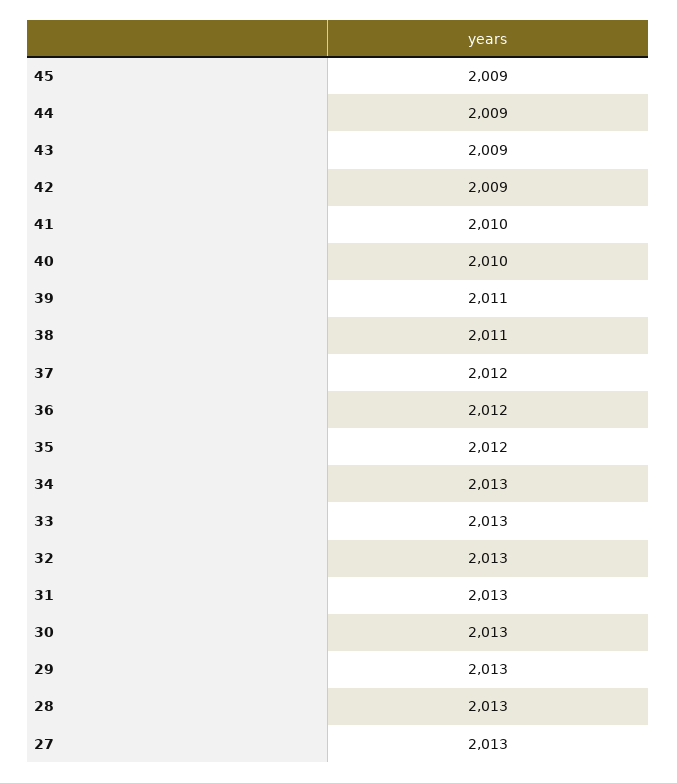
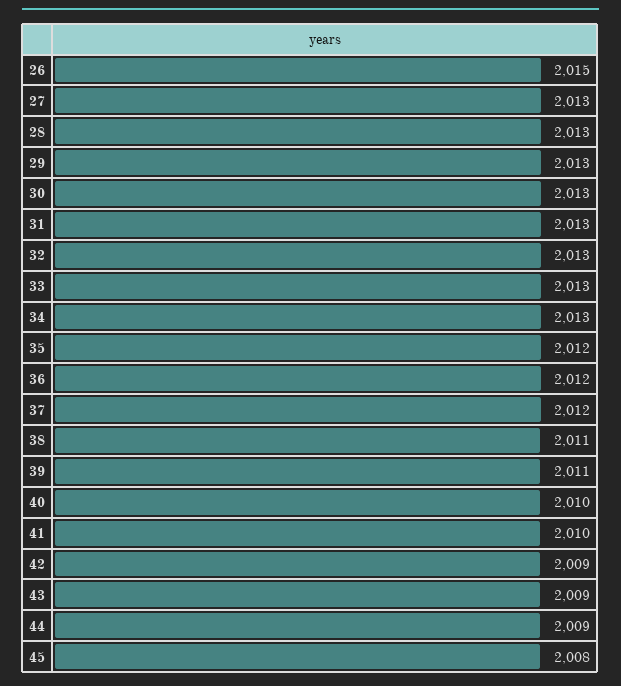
  {
-   "45": 2009,
+   "45": 2008,
    "44": 2009,
    "43": 2009,
    "42": 2009,
    "41": 2010,
    "40": 2010,
    "39": 2011,
    "38": 2011,
    "37": 2012,
    "36": 2012,
    "35": 2012,
    "34": 2013,
    "33": 2013,
    "32": 2013,
    "31": 2013,
    "30": 2013,
    "29": 2013,
    "28": 2013,
-   "27": 2013
+   "27": 2013,
+   "26": 2015
  }

